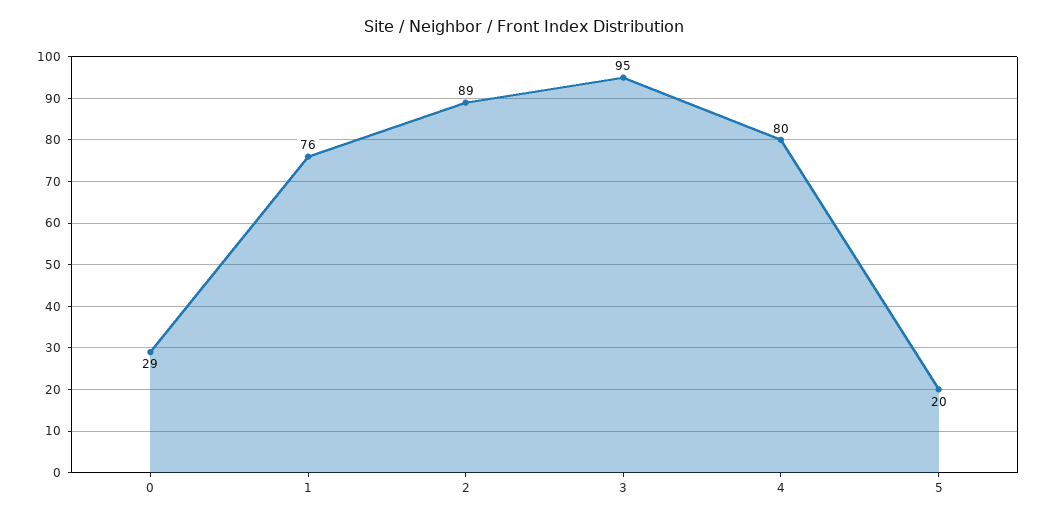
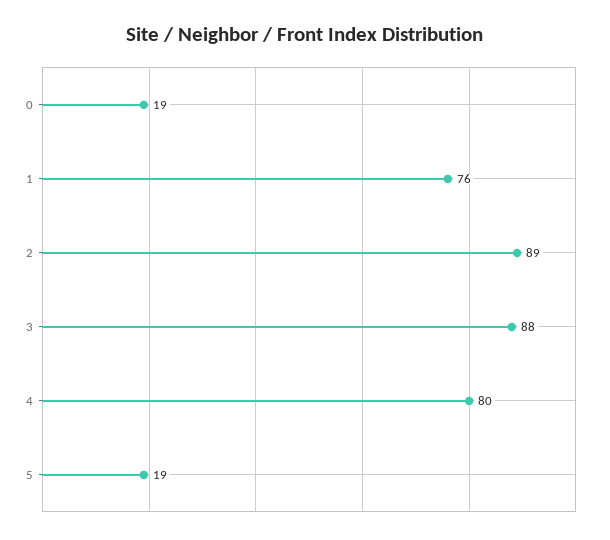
  {
-   "0": 29,
+   "0": 19,
    "1": 76,
    "2": 89,
-   "3": 95,
+   "3": 88,
    "4": 80,
-   "5": 20
+   "5": 19
  }

